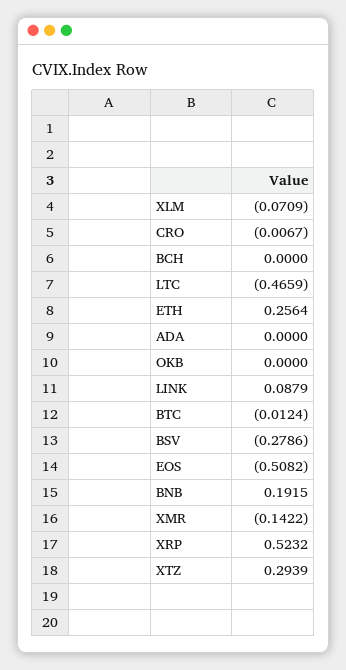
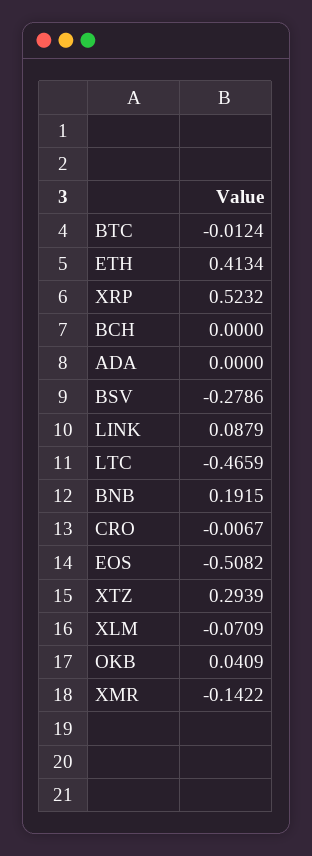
  {
    "XLM": -0.0709,
    "CRO": -0.0067,
    "BCH": 0,
    "LTC": -0.4659,
-   "ETH": 0.2564,
+   "ETH": 0.4134,
    "ADA": 0,
-   "OKB": 0,
+   "OKB": 0.0409,
    "LINK": 0.0879,
    "BTC": -0.0124,
    "BSV": -0.2786,
    "EOS": -0.5082,
    "BNB": 0.1915,
    "XMR": -0.1422,
    "XRP": 0.5232,
    "XTZ": 0.2939
  }

